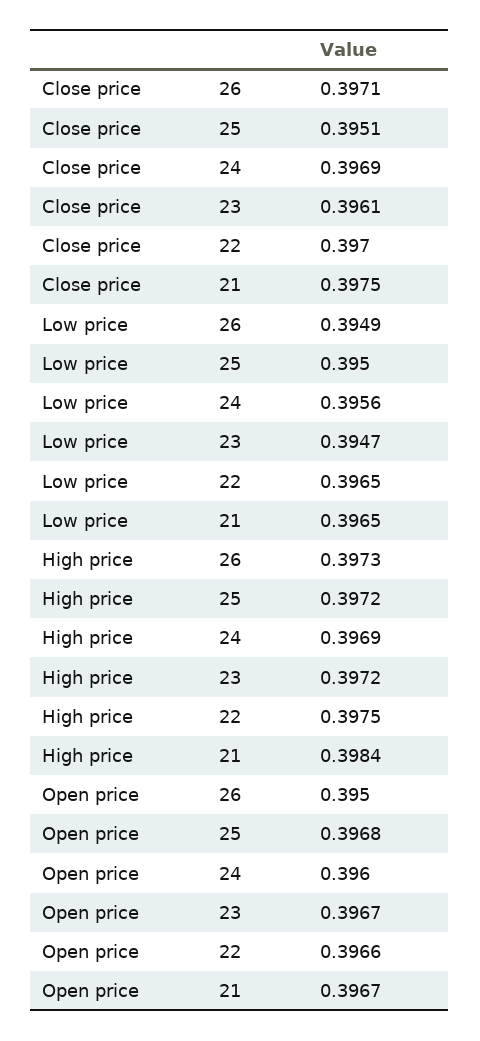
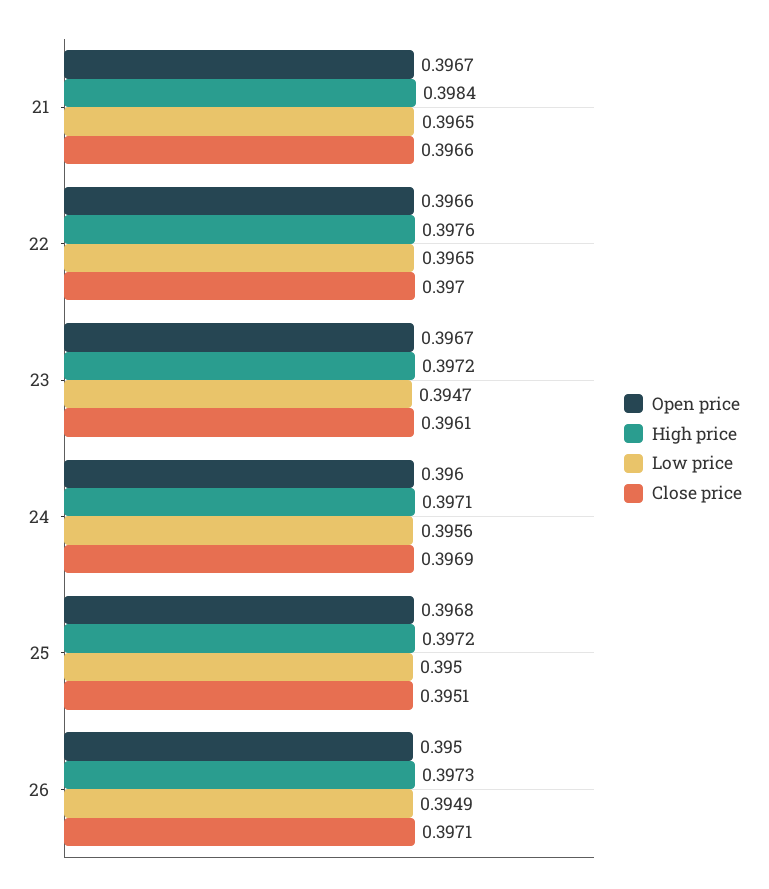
  {
    "Close price": {
      "26": 0.3971,
      "25": 0.3951,
      "24": 0.3969,
      "23": 0.3961,
      "22": 0.397,
-     "21": 0.3975
+     "21": 0.3966
    },
    "Low price": {
      "26": 0.3949,
      "25": 0.395,
      "24": 0.3956,
      "23": 0.3947,
      "22": 0.3965,
      "21": 0.3965
    },
    "High price": {
      "26": 0.3973,
      "25": 0.3972,
-     "24": 0.3969,
+     "24": 0.3971,
      "23": 0.3972,
-     "22": 0.3975,
+     "22": 0.3976,
      "21": 0.3984
    },
    "Open price": {
      "26": 0.395,
      "25": 0.3968,
      "24": 0.396,
      "23": 0.3967,
      "22": 0.3966,
      "21": 0.3967
    }
  }

